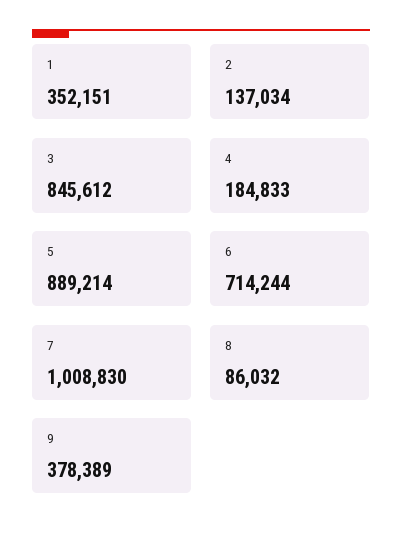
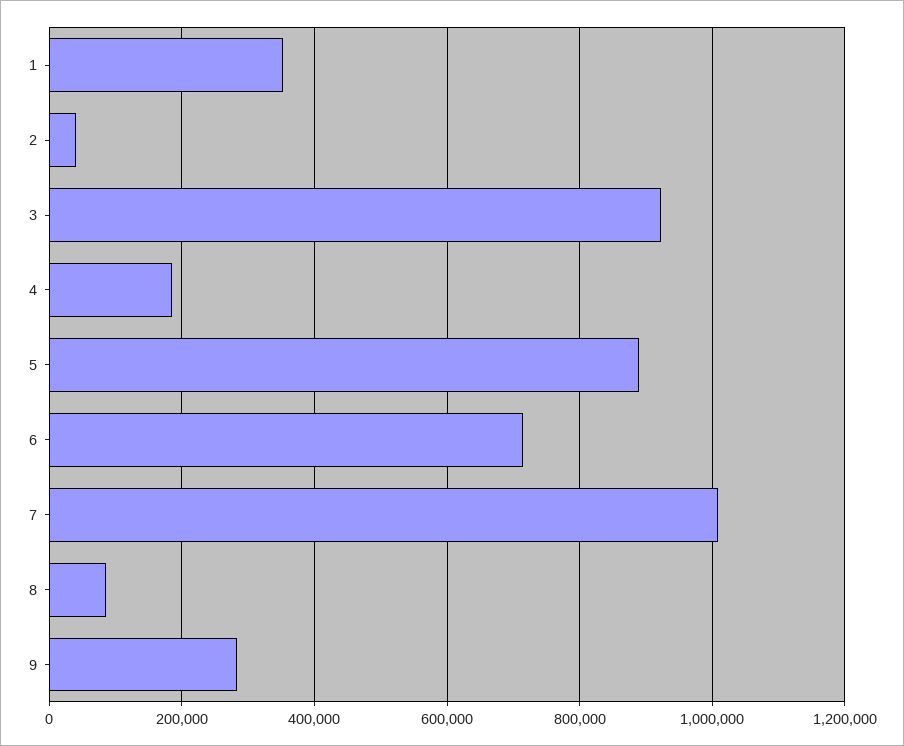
  {
    "1": 352151,
-   "2": 137034,
+   "2": 40000,
-   "3": 845612,
+   "3": 920000,
    "4": 184833,
    "5": 889214,
    "6": 714244,
    "7": 1008830,
    "8": 86032,
-   "9": 378389
+   "9": 280000
  }

